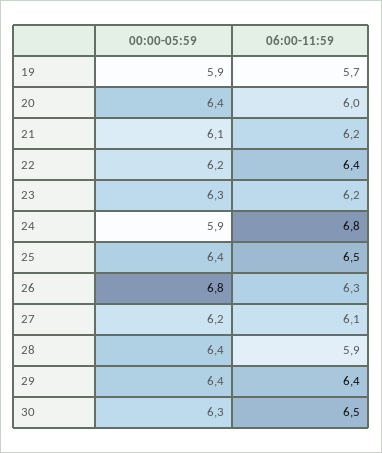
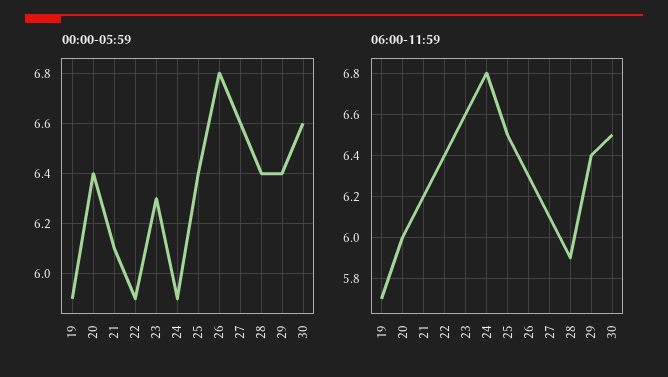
  {
    "00:00-05:59": {
      "19": 5.9,
      "20": 6.4,
      "21": 6.1,
-     "22": 6.2,
+     "22": 5.9,
      "23": 6.3,
      "24": 5.9,
      "25": 6.4,
      "26": 6.8,
-     "27": 6.2,
+     "27": 6.6,
      "28": 6.4,
      "29": 6.4,
-     "30": 6.3
+     "30": 6.6
    },
    "06:00-11:59": {
      "19": 5.7,
      "20": 6,
      "21": 6.2,
      "22": 6.4,
-     "23": 6.2,
+     "23": 6.6,
      "24": 6.8,
      "25": 6.5,
      "26": 6.3,
      "27": 6.1,
      "28": 5.9,
      "29": 6.4,
      "30": 6.5
    }
  }

